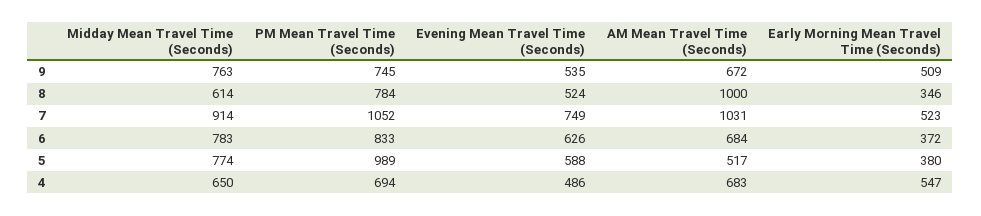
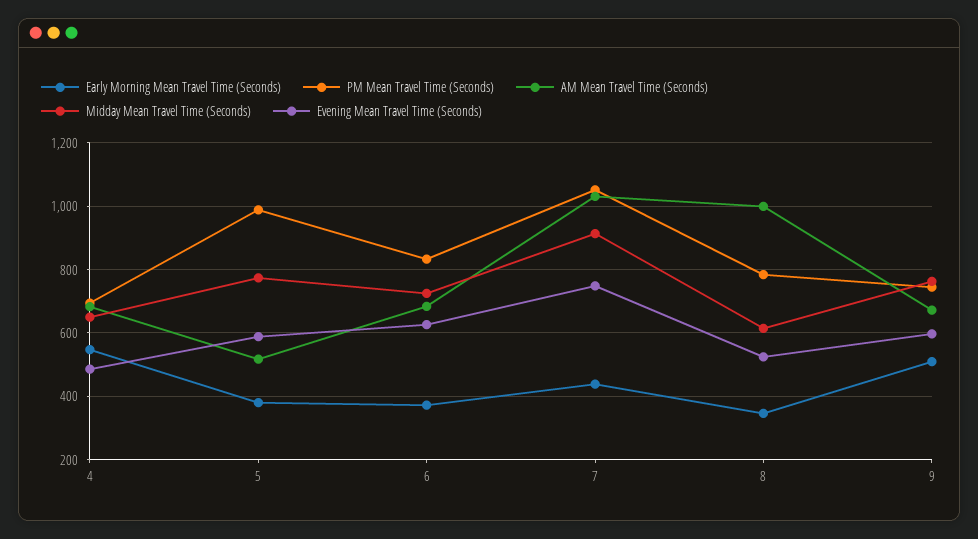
  {
    "Midday Mean Travel Time (Seconds)": {
      "9": 763,
      "8": 614,
      "7": 914,
-     "6": 783,
+     "6": 720,
      "5": 774,
      "4": 650
    },
    "PM Mean Travel Time (Seconds)": {
      "9": 745,
      "8": 784,
      "7": 1052,
      "6": 833,
      "5": 989,
      "4": 694
    },
    "Evening Mean Travel Time (Seconds)": {
-     "9": 535,
+     "9": 600,
      "8": 524,
      "7": 749,
      "6": 626,
      "5": 588,
      "4": 486
    },
    "AM Mean Travel Time (Seconds)": {
      "9": 672,
      "8": 1000,
      "7": 1031,
      "6": 684,
      "5": 517,
      "4": 683
    },
    "Early Morning Mean Travel Time (Seconds)": {
      "9": 509,
      "8": 346,
-     "7": 523,
+     "7": 440,
      "6": 372,
      "5": 380,
      "4": 547
    }
  }

